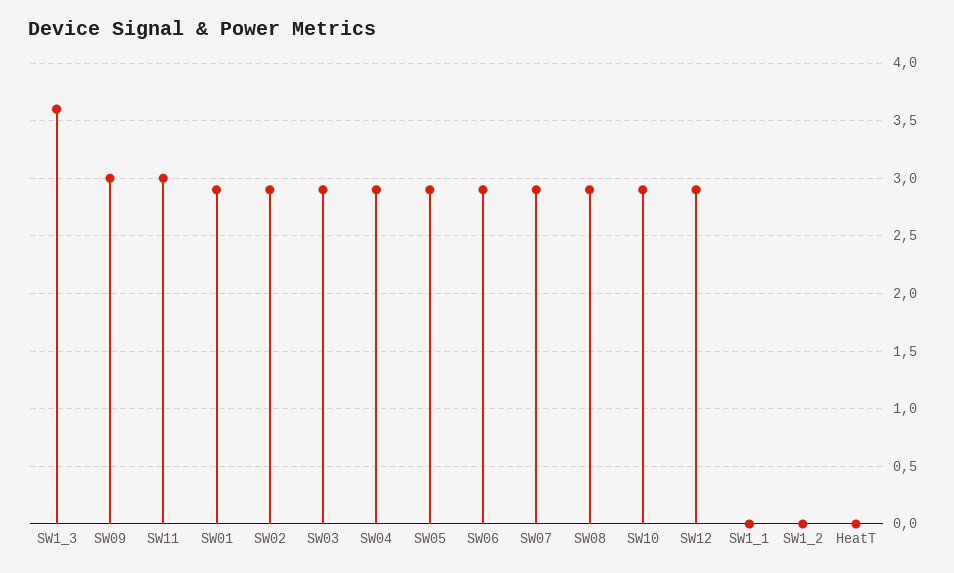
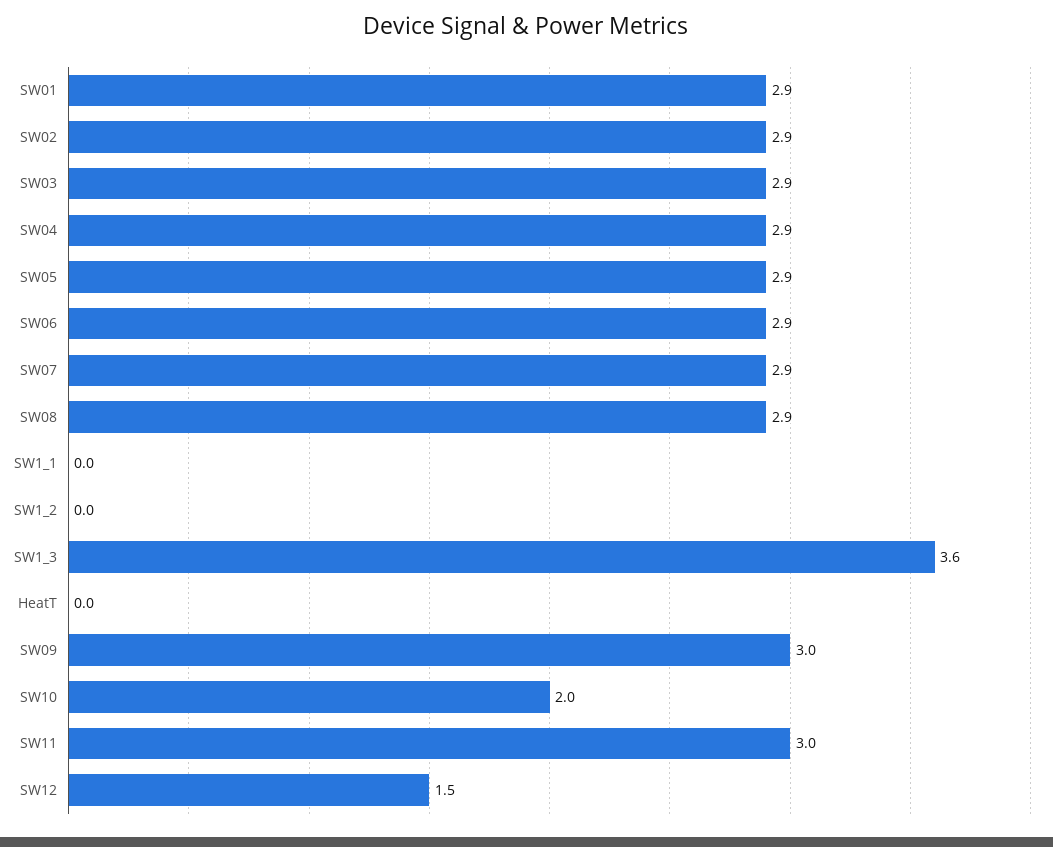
  {
    "SW1_3": 3.6,
    "SW09": 3,
    "SW11": 3,
    "SW01": 2.9,
    "SW02": 2.9,
    "SW03": 2.9,
    "SW04": 2.9,
    "SW05": 2.9,
    "SW06": 2.9,
    "SW07": 2.9,
    "SW08": 2.9,
-   "SW10": 2.9,
+   "SW10": 2,
-   "SW12": 2.9,
+   "SW12": 1.5,
    "SW1_1": 0,
    "SW1_2": 0,
    "HeatT": 0
  }

